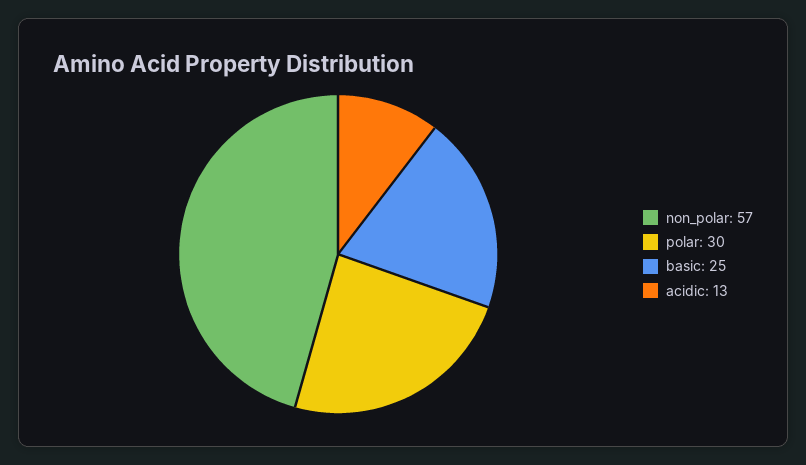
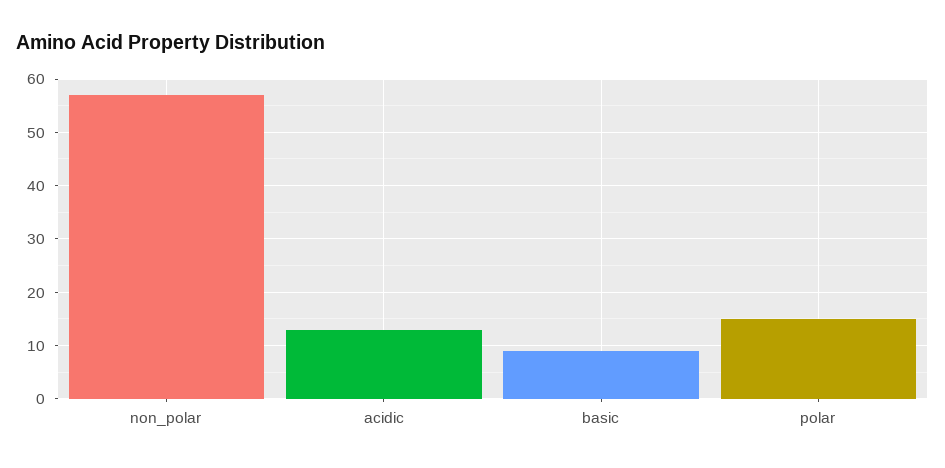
  {
    "non_polar": 57,
-   "polar": 30,
+   "polar": 15,
-   "basic": 25,
+   "basic": 10,
    "acidic": 13
  }

